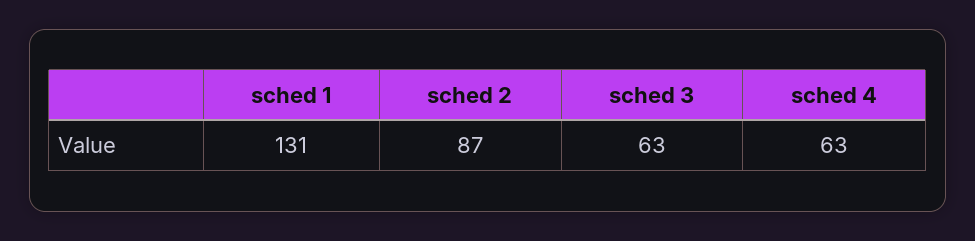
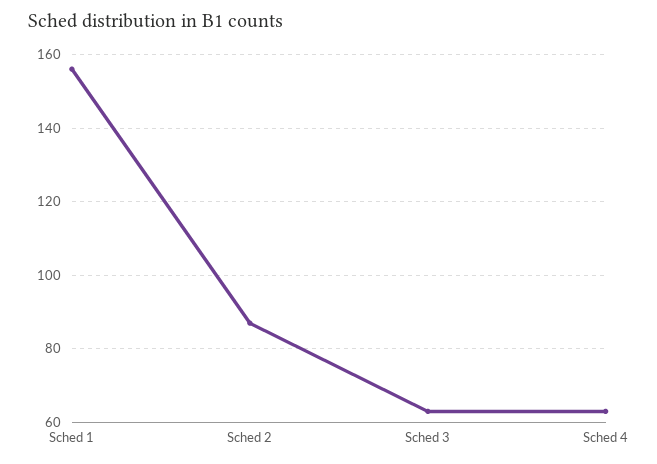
  {
-   "sched 1": 131,
+   "sched 1": 155,
    "sched 2": 87,
    "sched 3": 63,
    "sched 4": 63
  }

